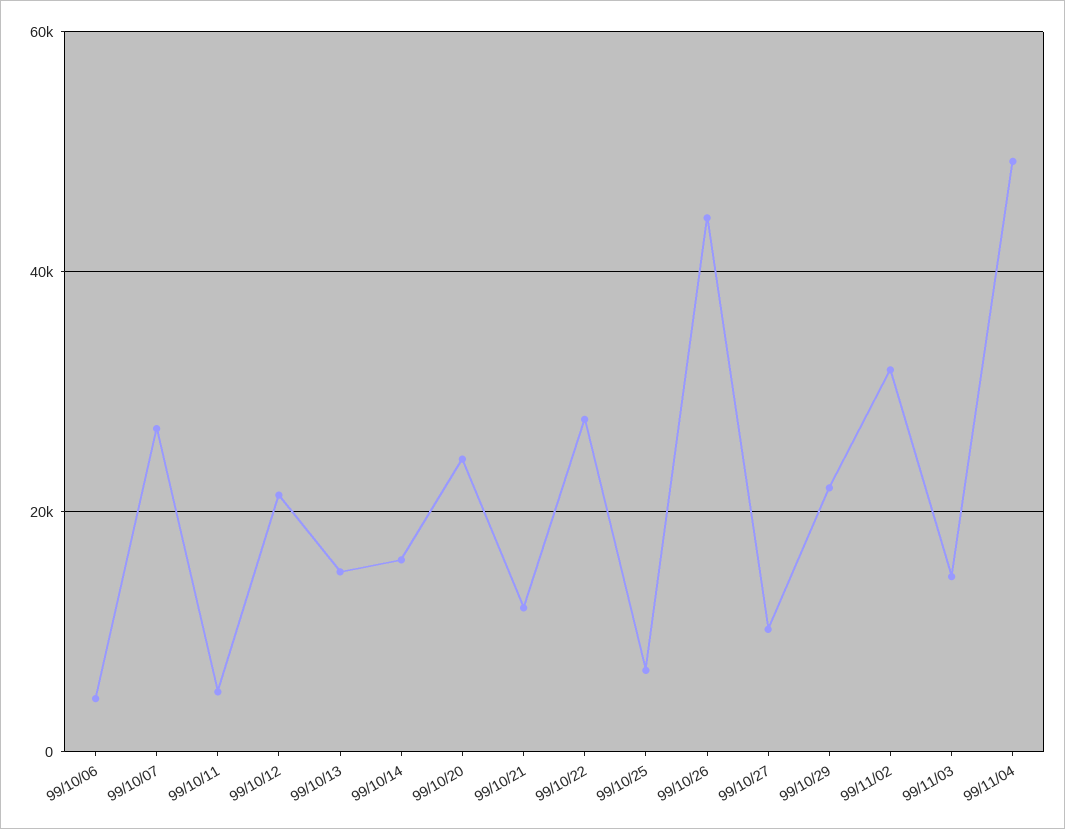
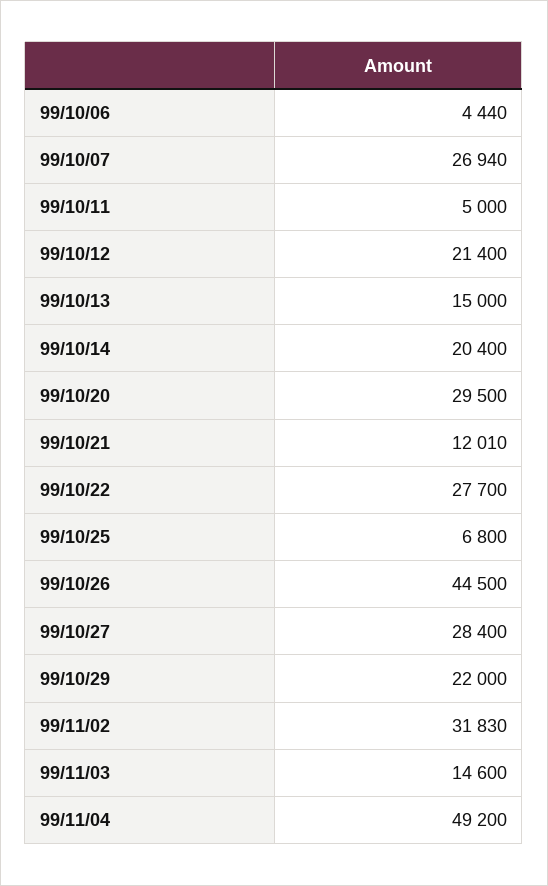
  {
    "99/10/06": 4440,
    "99/10/07": 26940,
    "99/10/11": 5000,
    "99/10/12": 21400,
    "99/10/13": 15000,
-   "99/10/14": 16000,
+   "99/10/14": 20400,
-   "99/10/20": 24000,
+   "99/10/20": 29500,
    "99/10/21": 12010,
    "99/10/22": 27700,
    "99/10/25": 6800,
    "99/10/26": 44500,
-   "99/10/27": 10000,
+   "99/10/27": 28400,
    "99/10/29": 22000,
    "99/11/02": 31830,
    "99/11/03": 14600,
    "99/11/04": 49200
  }

